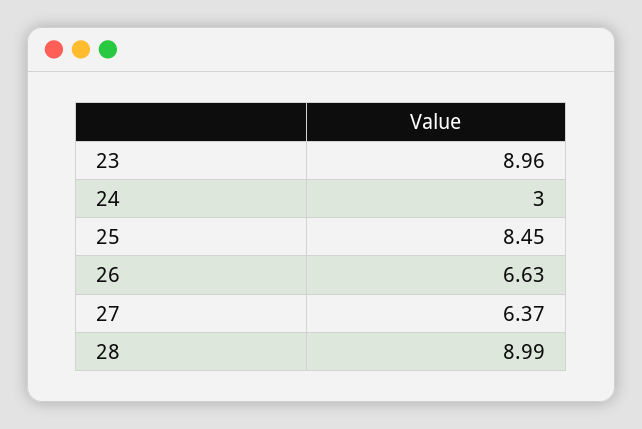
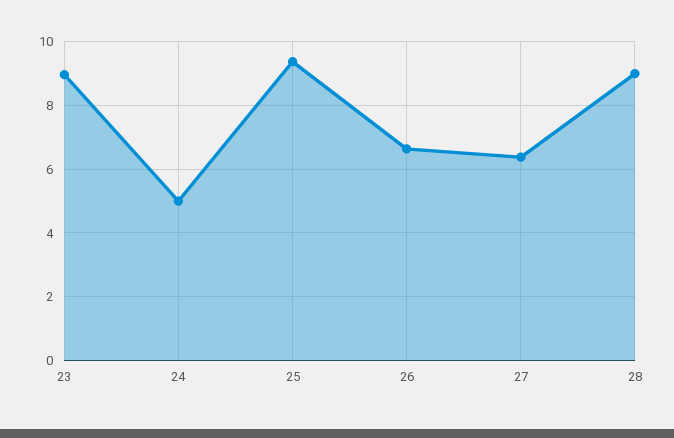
  {
    "23": 8.96,
-   "24": 3,
+   "24": 5,
-   "25": 8.45,
+   "25": 9.4,
    "26": 6.63,
    "27": 6.37,
    "28": 8.99
  }

